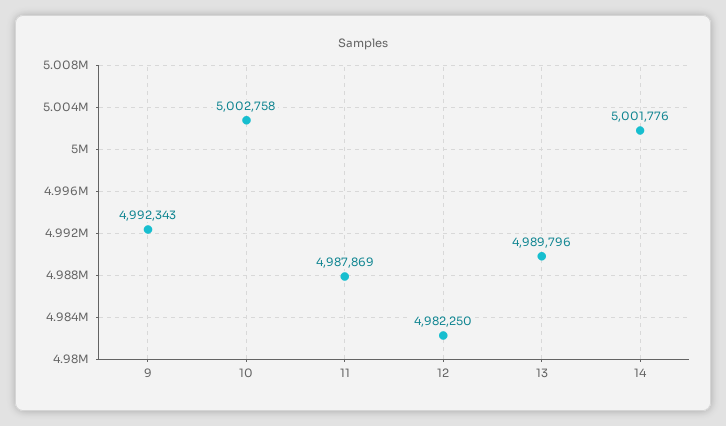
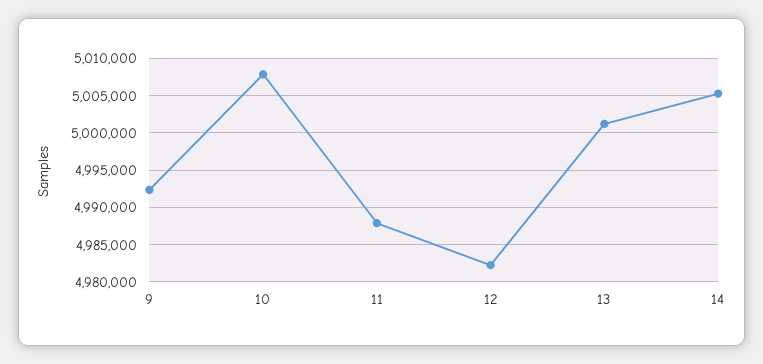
  {
    "9": 4992343,
-   "10": 5002758,
+   "10": 5008000,
    "11": 4987869,
    "12": 4982250,
-   "13": 4989796,
+   "13": 5001000,
-   "14": 5001776
+   "14": 5005000
  }

